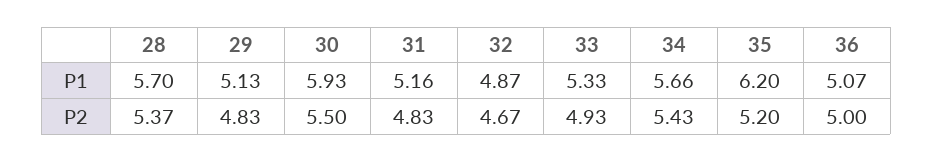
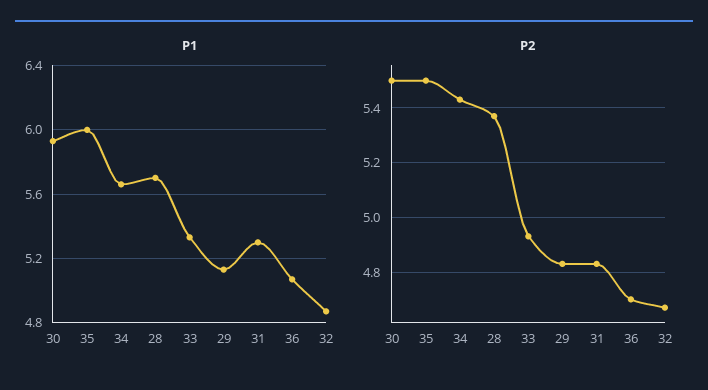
  {
    "P1": {
      "28": 5.7,
      "29": 5.13,
      "30": 5.93,
-     "31": 5.16,
+     "31": 5.3,
      "32": 4.87,
      "33": 5.33,
      "34": 5.66,
-     "35": 6.2,
+     "35": 6,
      "36": 5.07
    },
    "P2": {
      "28": 5.37,
      "29": 4.83,
      "30": 5.5,
      "31": 4.83,
      "32": 4.67,
      "33": 4.93,
      "34": 5.43,
-     "35": 5.2,
+     "35": 5.5,
-     "36": 5
+     "36": 4.7
    }
  }

